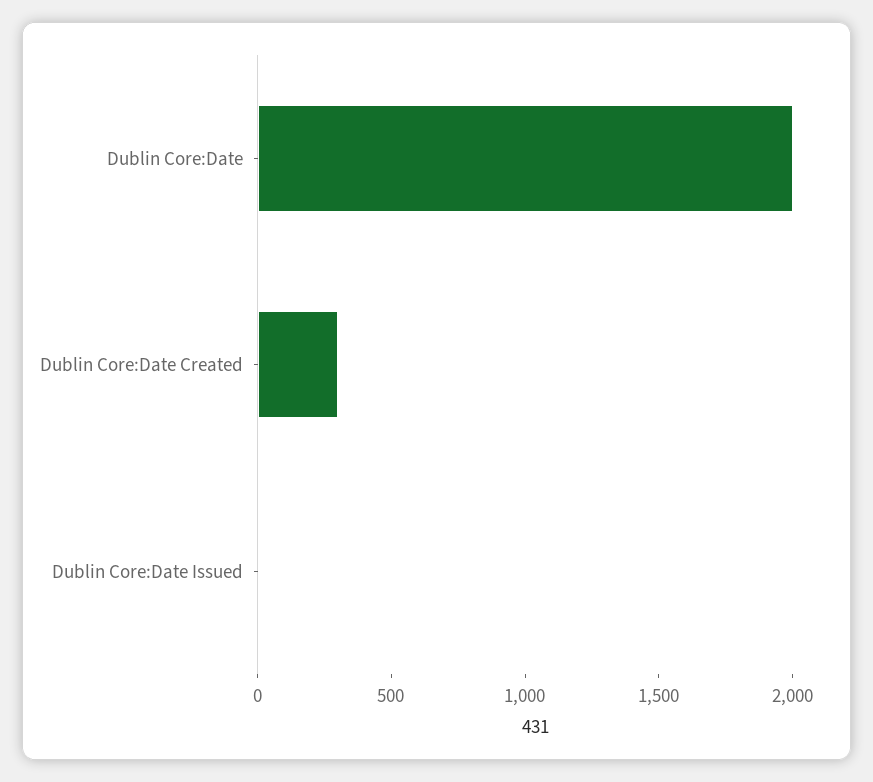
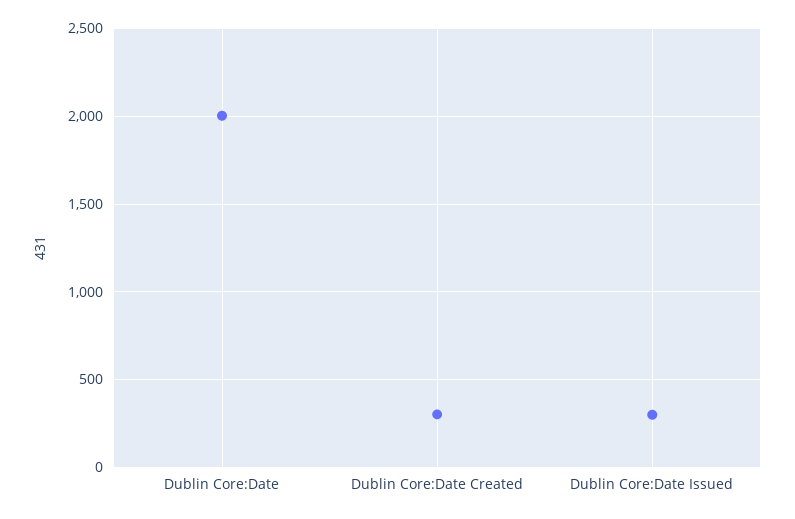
  {
    "Dublin Core:Date": 2000,
    "Dublin Core:Date Created": 300,
-   "Dublin Core:Date Issued": 0
+   "Dublin Core:Date Issued": 300
  }

